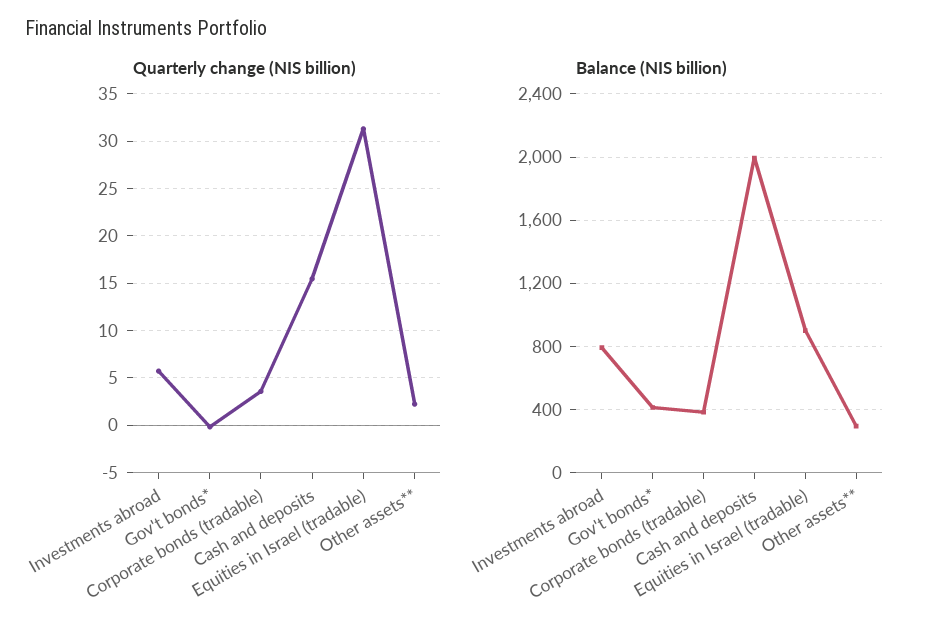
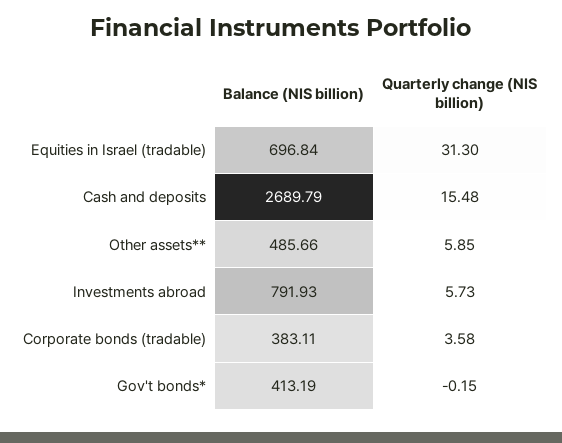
  {
    "Quarterly change (NIS billion)": {
      "Investments abroad": 5.73,
      "Gov't bonds*": -0.15,
      "Corporate bonds (tradable)": 3.58,
      "Cash and deposits": 15.48,
      "Equities in Israel (tradable)": 31.3,
-     "Other assets**": 2
+     "Other assets**": 5.85
    },
    "Balance (NIS billion)": {
      "Investments abroad": 791.93,
      "Gov't bonds*": 413.19,
      "Corporate bonds (tradable)": 383.11,
-     "Cash and deposits": 2000,
+     "Cash and deposits": 2689.79,
-     "Equities in Israel (tradable)": 900,
+     "Equities in Israel (tradable)": 696.84,
-     "Other assets**": 300
+     "Other assets**": 485.66
    }
  }

